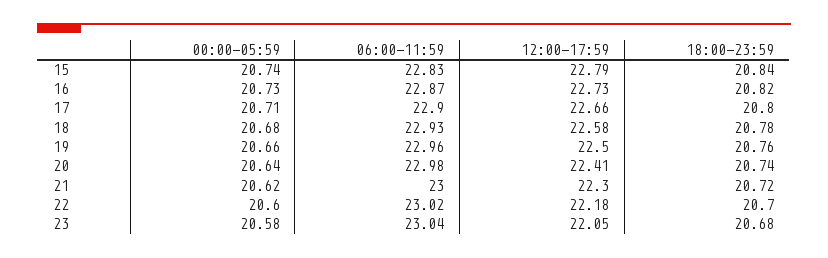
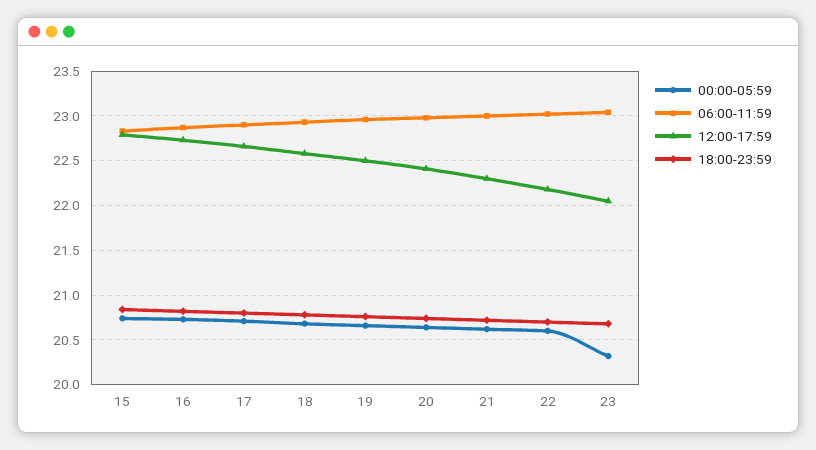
  {
    "00:00-05:59": {
      "15": 20.74,
      "16": 20.73,
      "17": 20.71,
      "18": 20.68,
      "19": 20.66,
      "20": 20.64,
      "21": 20.62,
      "22": 20.6,
-     "23": 20.58
+     "23": 20.3
    },
    "06:00-11:59": {
      "15": 22.83,
      "16": 22.87,
      "17": 22.9,
      "18": 22.93,
      "19": 22.96,
      "20": 22.98,
      "21": 23,
      "22": 23.02,
      "23": 23.04
    },
    "12:00-17:59": {
      "15": 22.79,
      "16": 22.73,
      "17": 22.66,
      "18": 22.58,
      "19": 22.5,
      "20": 22.41,
      "21": 22.3,
      "22": 22.18,
      "23": 22.05
    },
    "18:00-23:59": {
      "15": 20.84,
      "16": 20.82,
      "17": 20.8,
      "18": 20.78,
      "19": 20.76,
      "20": 20.74,
      "21": 20.72,
      "22": 20.7,
      "23": 20.68
    }
  }

